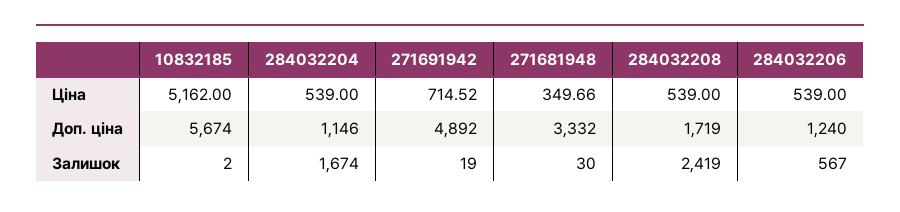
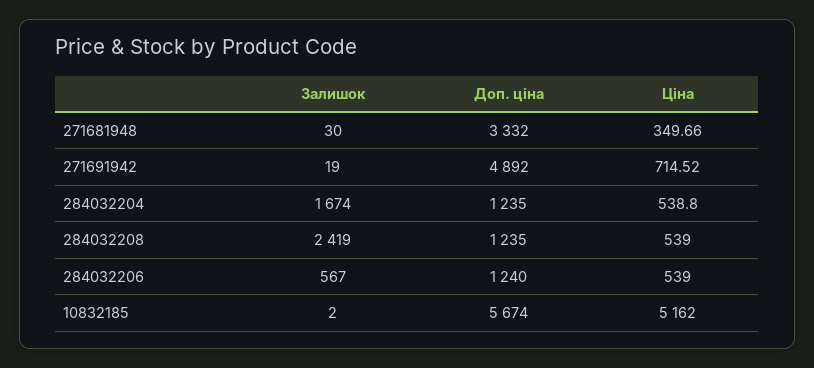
  {
    "10832185": {
      "Ціна": 5162,
      "Доп. ціна": 5674,
      "Залишок": 2
    },
    "284032204": {
-     "Ціна": 539,
+     "Ціна": 538.8,
-     "Доп. ціна": 1146,
+     "Доп. ціна": 1235,
      "Залишок": 1674
    },
    "271691942": {
      "Ціна": 714.52,
      "Доп. ціна": 4892,
      "Залишок": 19
    },
    "271681948": {
      "Ціна": 349.66,
      "Доп. ціна": 3332,
      "Залишок": 30
    },
    "284032208": {
      "Ціна": 539,
-     "Доп. ціна": 1719,
+     "Доп. ціна": 1235,
      "Залишок": 2419
    },
    "284032206": {
      "Ціна": 539,
      "Доп. ціна": 1240,
      "Залишок": 567
    }
  }

